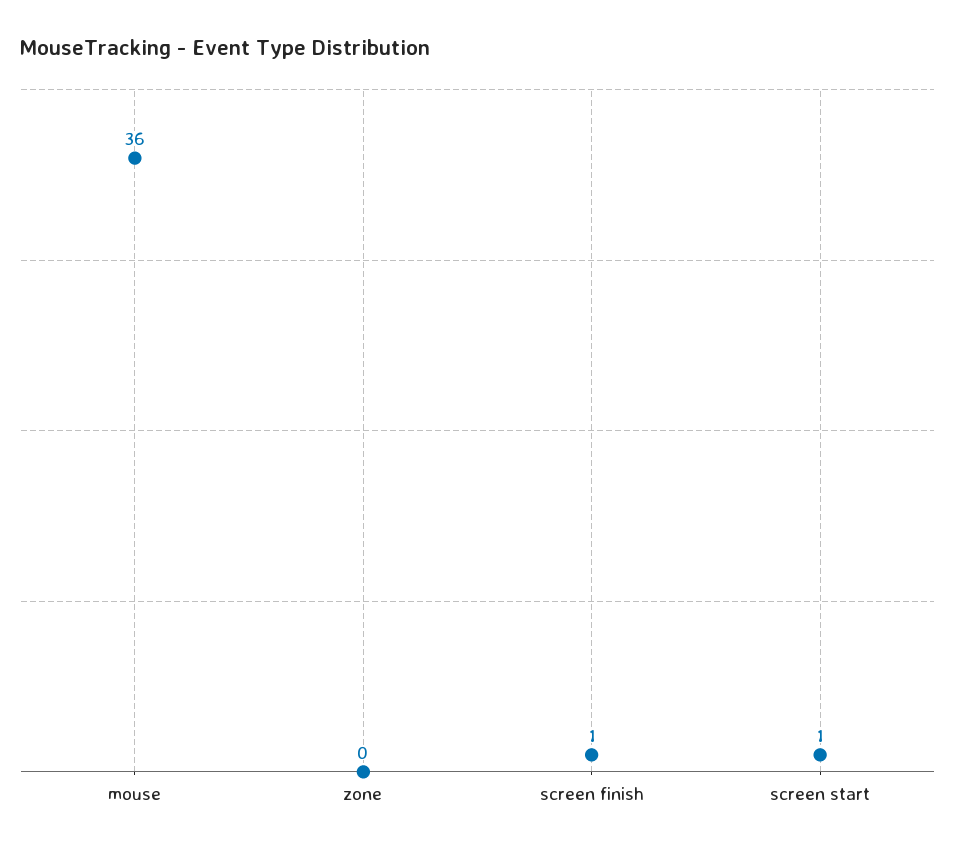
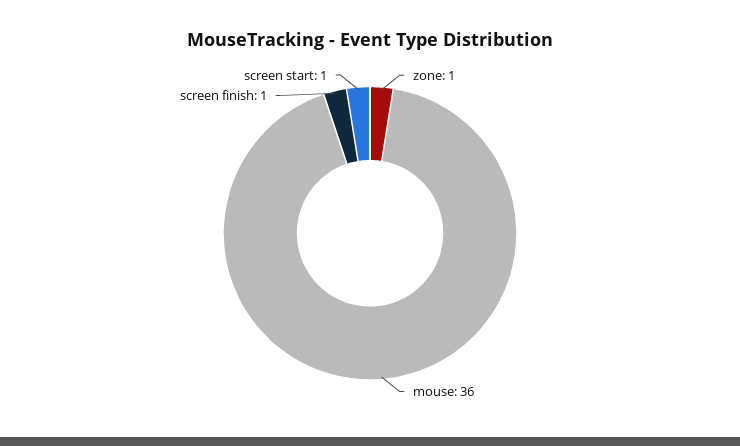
  {
    "mouse": 36,
-   "zone": 0,
+   "zone": 1,
    "screen finish": 1,
    "screen start": 1
  }

